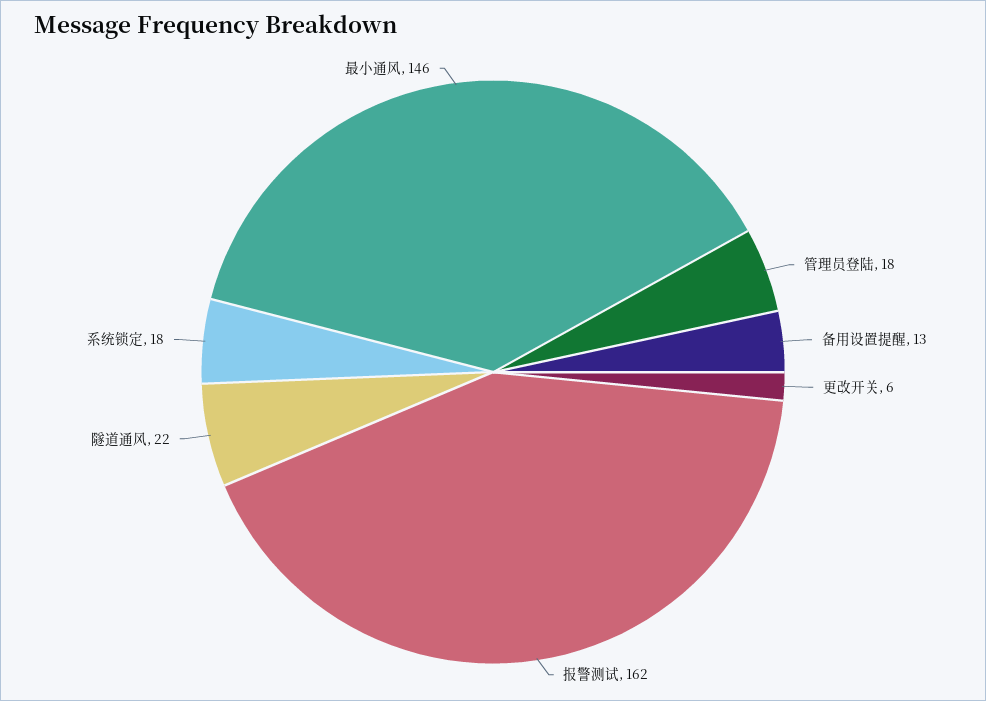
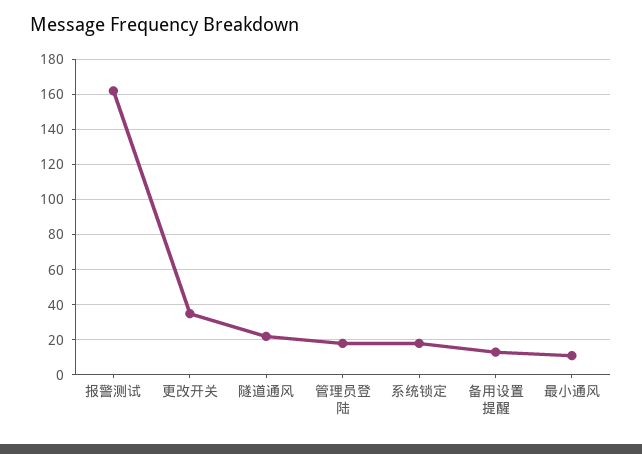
  {
    "管理员登陆": 18,
    "备用设置提醒": 13,
-   "更改开关": 6,
+   "更改开关": 35,
    "报警测试": 162,
    "隧道通风": 22,
    "系统锁定": 18,
-   "最小通风": 146
+   "最小通风": 10
  }

